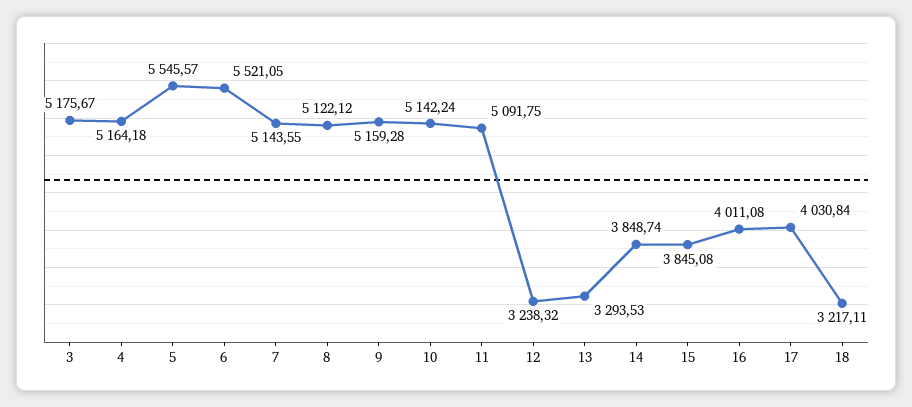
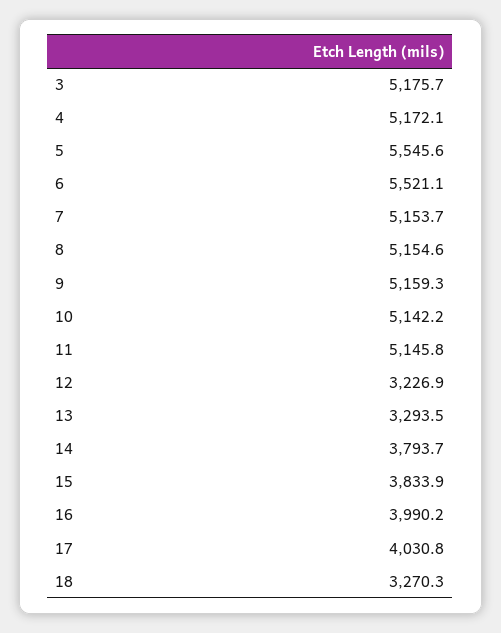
  {
    "3": 5175.67,
-   "4": 5164.18,
+   "4": 5172.1,
    "5": 5545.57,
    "6": 5521.05,
-   "7": 5143.55,
+   "7": 5153.7,
-   "8": 5122.12,
+   "8": 5154.6,
    "9": 5159.28,
    "10": 5142.24,
-   "11": 5091.75,
+   "11": 5145.8,
-   "12": 3238.32,
+   "12": 3226.9,
    "13": 3293.53,
-   "14": 3848.74,
+   "14": 3793.7,
-   "15": 3845.08,
+   "15": 3833.9,
-   "16": 4011.08,
+   "16": 3990.2,
    "17": 4030.84,
-   "18": 3217.11
+   "18": 3270.3
  }

